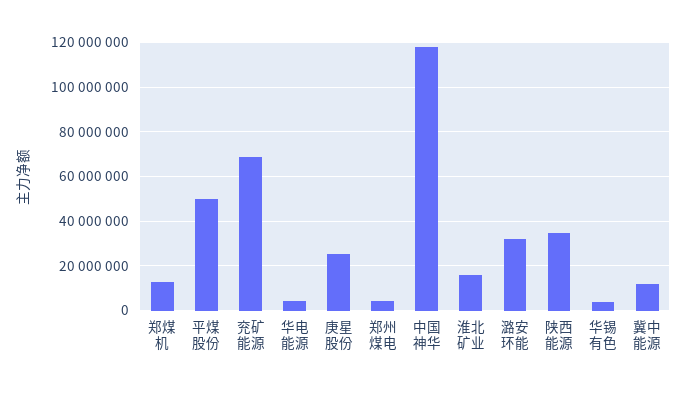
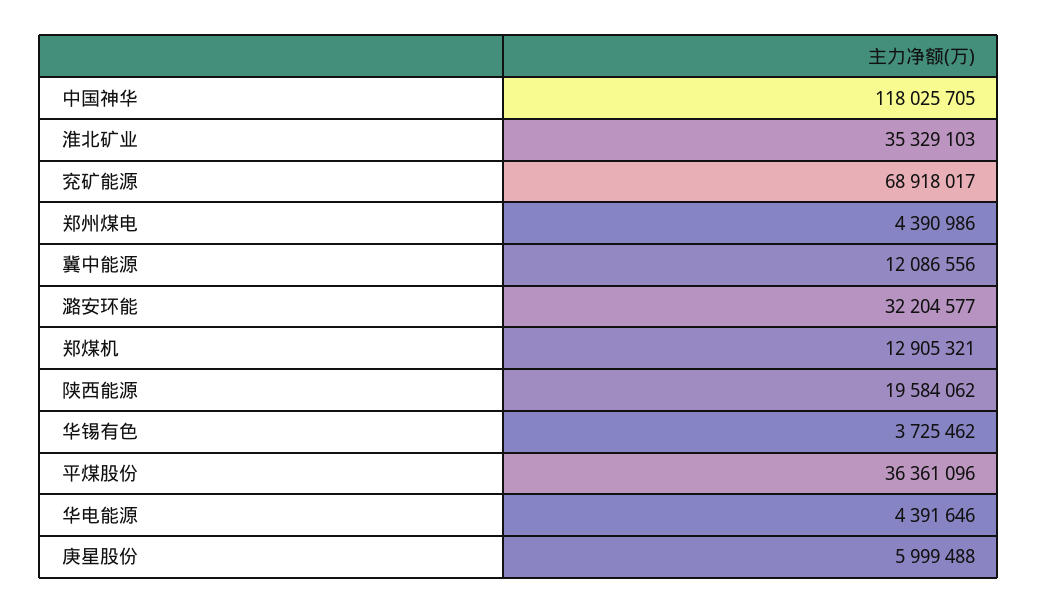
  {
    "郑煤机": 12905321,
-   "平煤股份": 50000000,
+   "平煤股份": 36361096,
    "兖矿能源": 68918017,
    "华电能源": 4391646,
-   "庚星股份": 25000000,
+   "庚星股份": 5999488,
    "郑州煤电": 4390986,
    "中国神华": 118025705,
-   "淮北矿业": 15000000,
+   "淮北矿业": 35329103,
    "潞安环能": 32204577,
-   "陕西能源": 35000000,
+   "陕西能源": 19584062,
    "华锡有色": 3725462,
    "冀中能源": 12086556
  }

